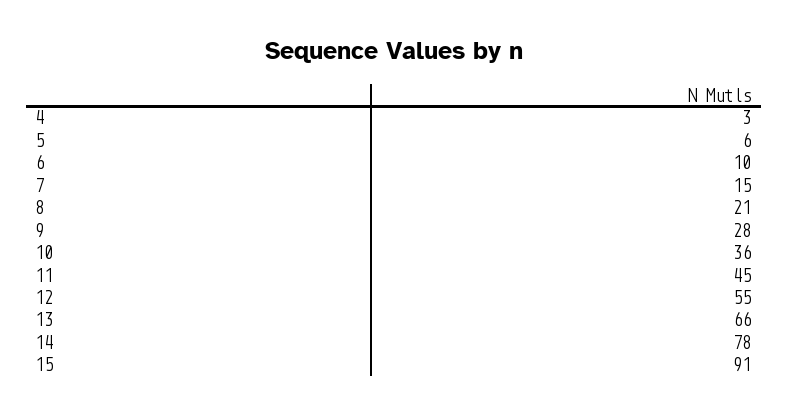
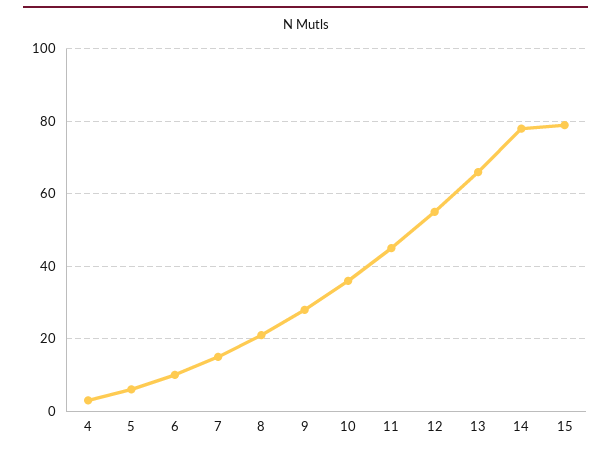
  {
    "4": 3,
    "5": 6,
    "6": 10,
    "7": 15,
    "8": 21,
    "9": 28,
    "10": 36,
    "11": 45,
    "12": 55,
    "13": 66,
    "14": 78,
-   "15": 91
+   "15": 80
  }

